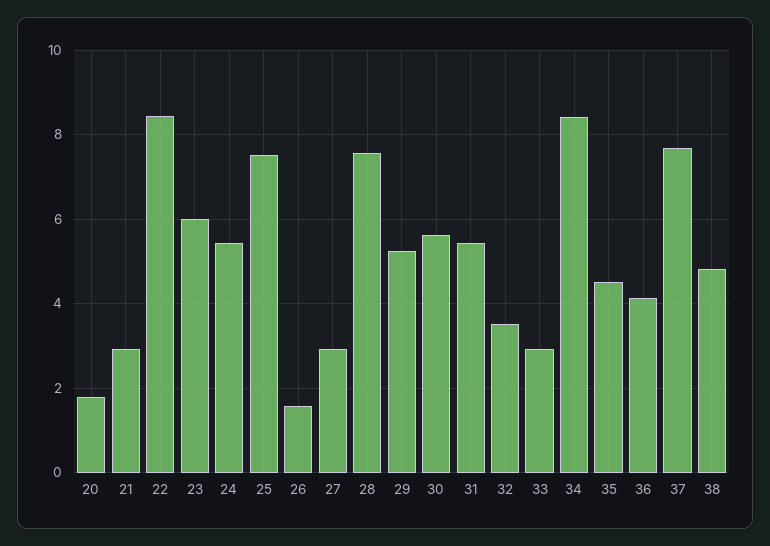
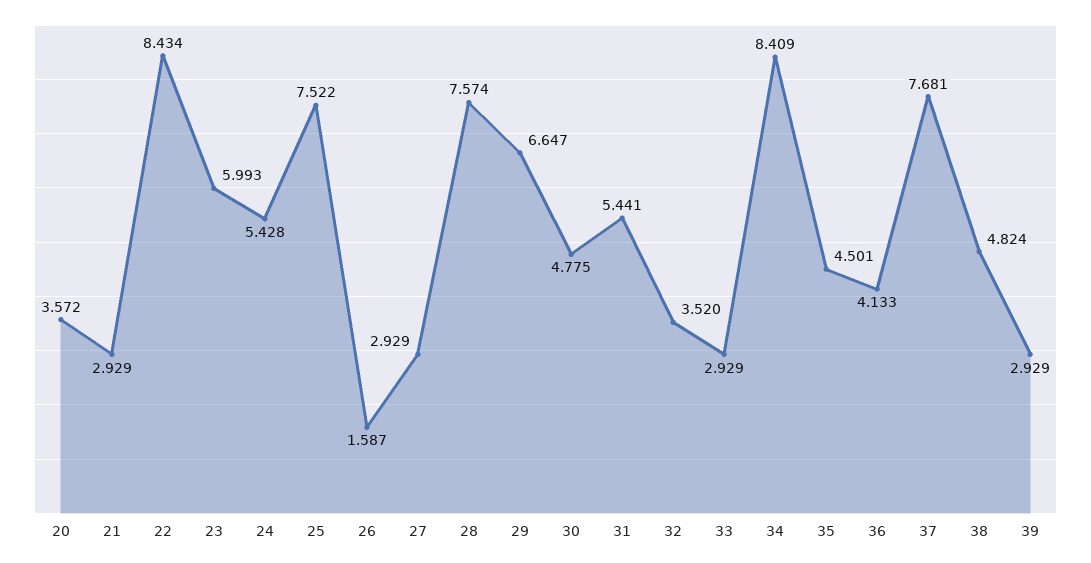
  {
-   "20": 1.8,
+   "20": 3.572,
    "21": 2.929,
    "22": 8.434,
    "23": 5.993,
    "24": 5.428,
    "25": 7.522,
    "26": 1.587,
    "27": 2.929,
    "28": 7.574,
-   "29": 5.2,
+   "29": 6.647,
-   "30": 5.6,
+   "30": 4.775,
    "31": 5.441,
    "32": 3.52,
    "33": 2.929,
    "34": 8.409,
    "35": 4.501,
    "36": 4.133,
    "37": 7.681,
-   "38": 4.824
+   "38": 4.824,
+   "39": 2.929
  }

